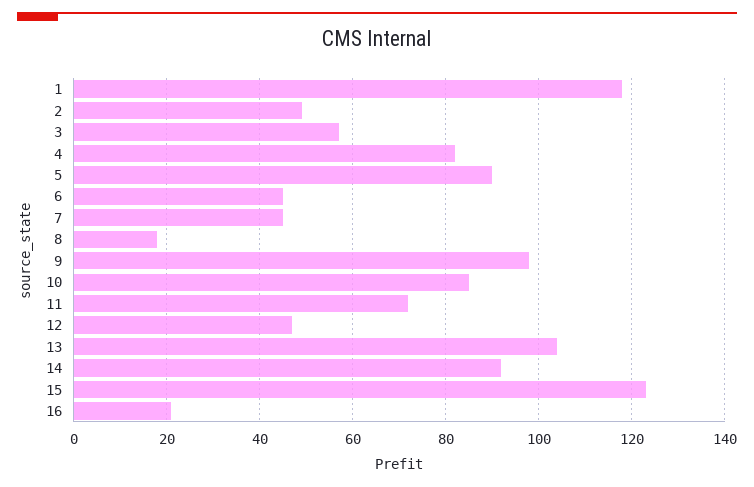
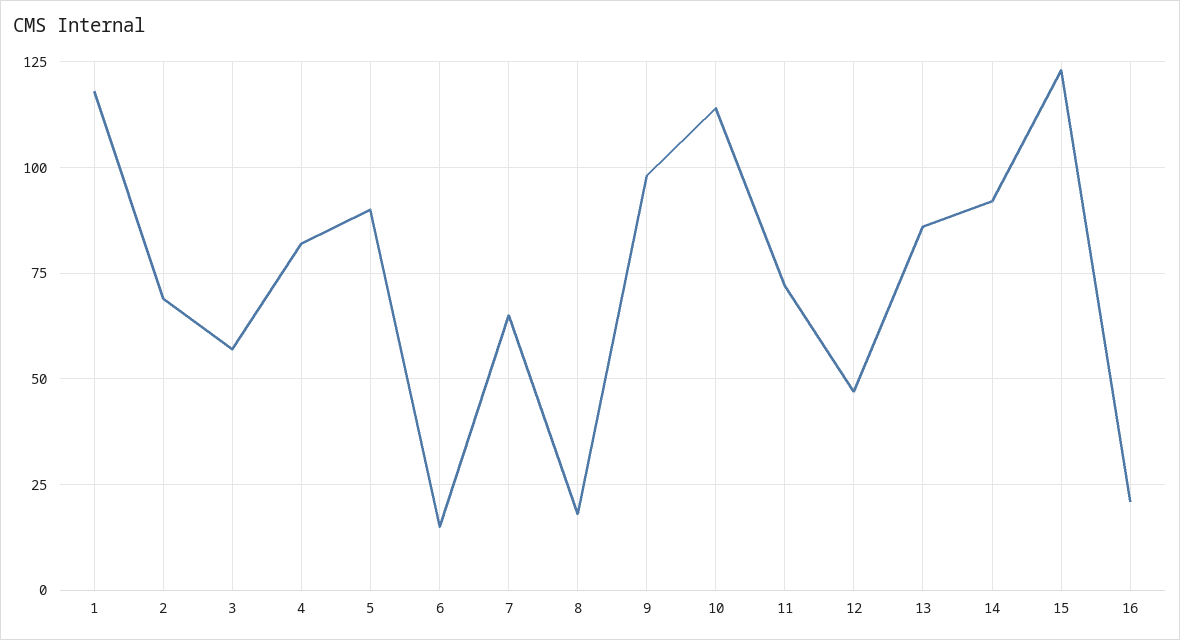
  {
    "1": 120,
-   "2": 50,
+   "2": 70,
    "3": 55,
    "4": 80,
    "5": 90,
-   "6": 45,
+   "6": 15,
-   "7": 45,
+   "7": 65,
    "8": 20,
    "9": 100,
-   "10": 85,
+   "10": 115,
    "11": 70,
    "12": 45,
-   "13": 105,
+   "13": 85,
    "14": 90,
    "15": 125,
    "16": 20
  }

